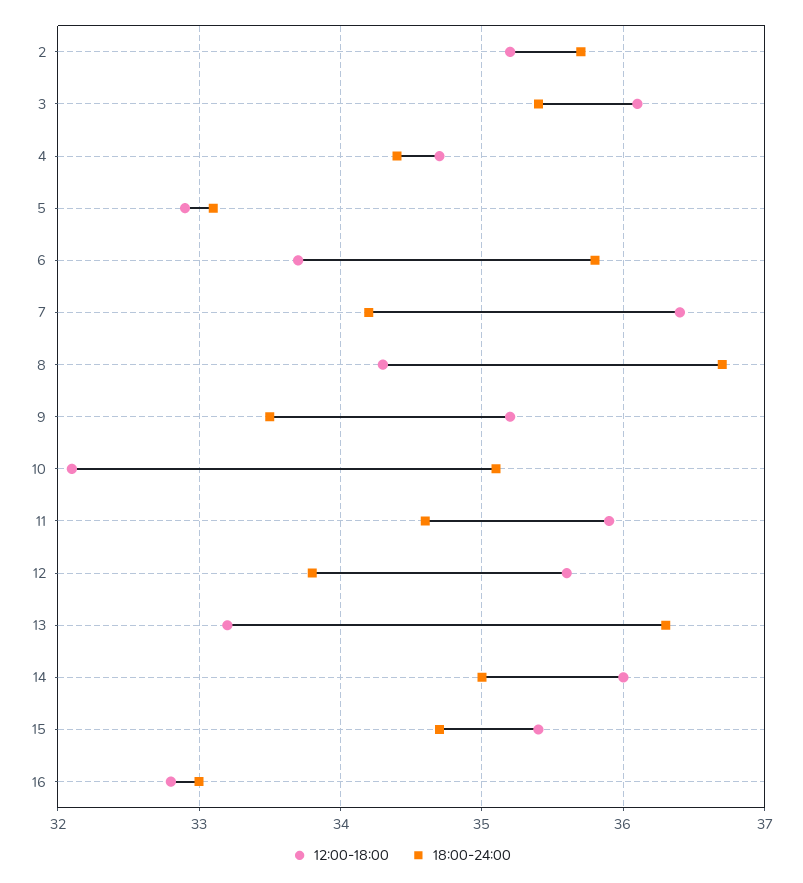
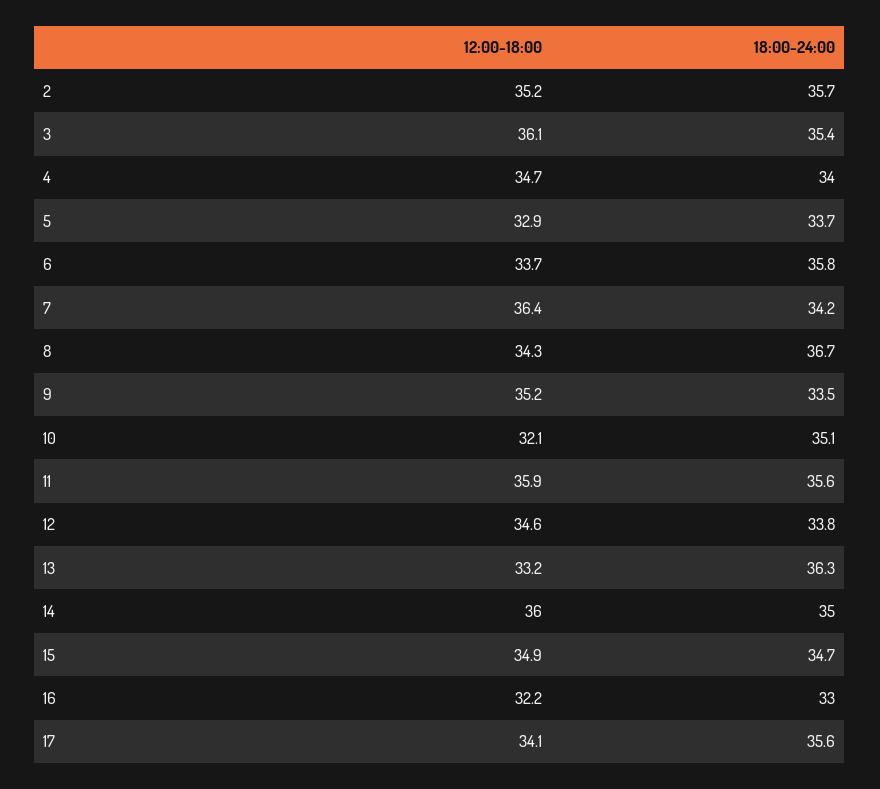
  {
    "12:00-18:00": {
      "2": 35.2,
      "3": 36.1,
      "4": 34.7,
      "5": 32.9,
      "6": 33.7,
      "7": 36.4,
      "8": 34.3,
      "9": 35.2,
      "10": 32.1,
      "11": 35.9,
-     "12": 35.6,
+     "12": 34.6,
      "13": 33.2,
      "14": 36,
-     "15": 35.4,
+     "15": 34.9,
-     "16": 32.8
+     "16": 32.2,
+     "17": 34.1
    },
    "18:00-24:00": {
      "2": 35.7,
      "3": 35.4,
-     "4": 34.4,
+     "4": 34,
-     "5": 33.1,
+     "5": 33.7,
      "6": 35.8,
      "7": 34.2,
      "8": 36.7,
      "9": 33.5,
      "10": 35.1,
-     "11": 34.6,
+     "11": 35.6,
      "12": 33.8,
      "13": 36.3,
      "14": 35,
      "15": 34.7,
-     "16": 33
+     "16": 33,
+     "17": 35.6
    }
  }

